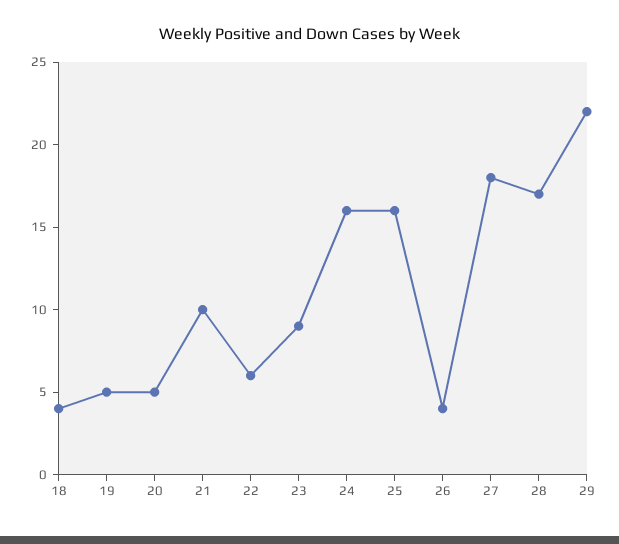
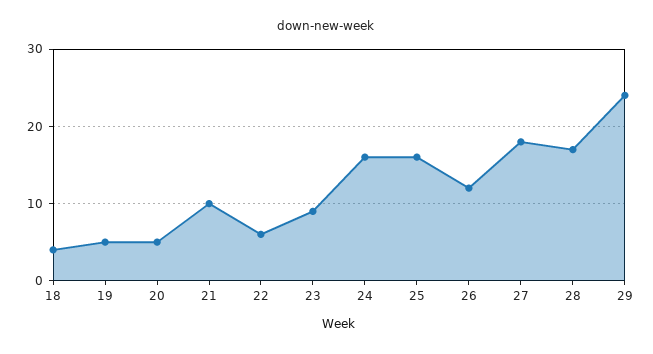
  {
    "18": 4,
    "19": 5,
    "20": 5,
    "21": 10,
    "22": 6,
    "23": 9,
    "24": 16,
    "25": 16,
-   "26": 4,
+   "26": 12,
    "27": 18,
    "28": 17,
-   "29": 22
+   "29": 24
  }

